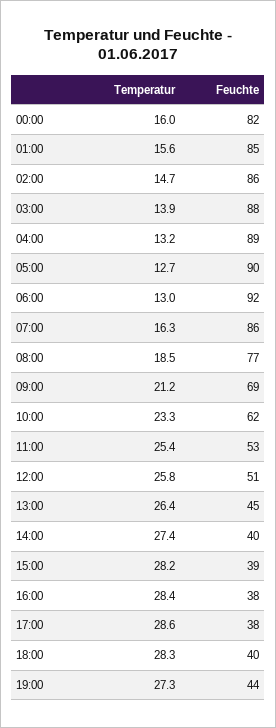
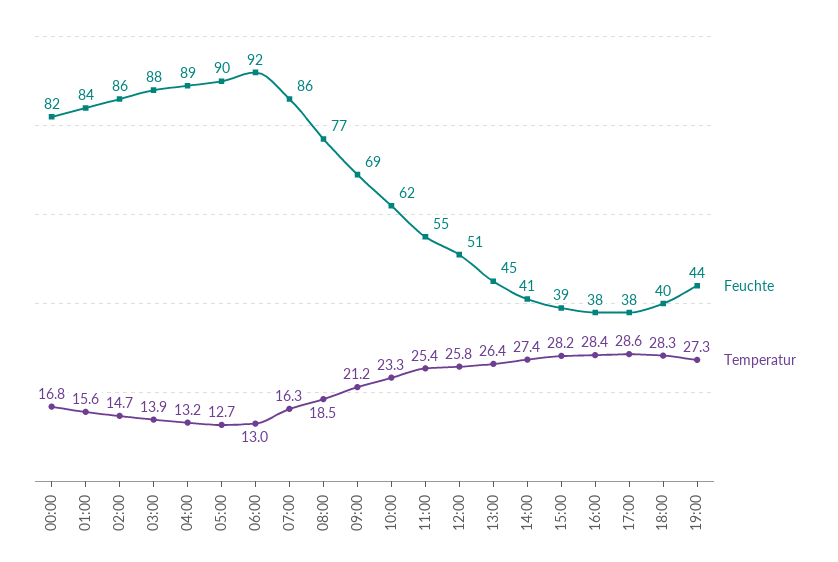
  {
    "Temperatur": {
-     "00:00": 16,
+     "00:00": 16.8,
      "01:00": 15.6,
      "02:00": 14.7,
      "03:00": 13.9,
      "04:00": 13.2,
      "05:00": 12.7,
      "06:00": 13,
      "07:00": 16.3,
      "08:00": 18.5,
      "09:00": 21.2,
      "10:00": 23.3,
      "11:00": 25.4,
      "12:00": 25.8,
      "13:00": 26.4,
      "14:00": 27.4,
      "15:00": 28.2,
      "16:00": 28.4,
      "17:00": 28.6,
      "18:00": 28.3,
      "19:00": 27.3
    },
    "Feuchte": {
      "00:00": 82,
-     "01:00": 85,
+     "01:00": 84,
      "02:00": 86,
      "03:00": 88,
      "04:00": 89,
      "05:00": 90,
      "06:00": 92,
      "07:00": 86,
      "08:00": 77,
      "09:00": 69,
      "10:00": 62,
-     "11:00": 53,
+     "11:00": 55,
      "12:00": 51,
      "13:00": 45,
-     "14:00": 40,
+     "14:00": 41,
      "15:00": 39,
      "16:00": 38,
      "17:00": 38,
      "18:00": 40,
      "19:00": 44
    }
  }

